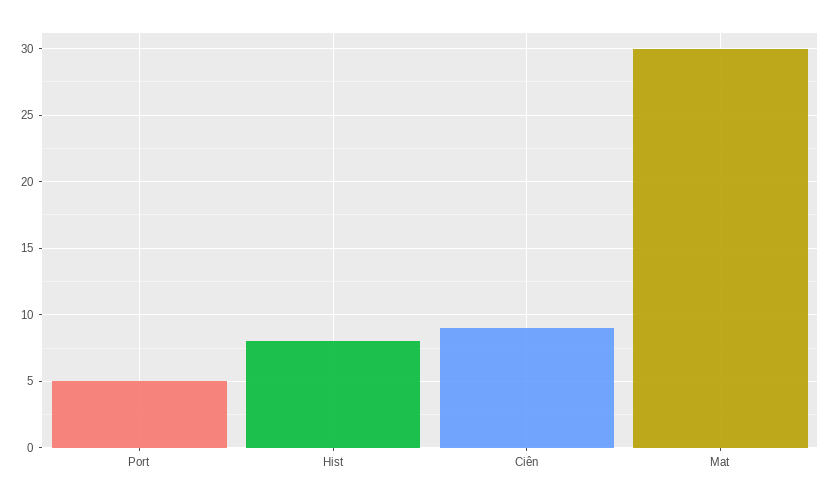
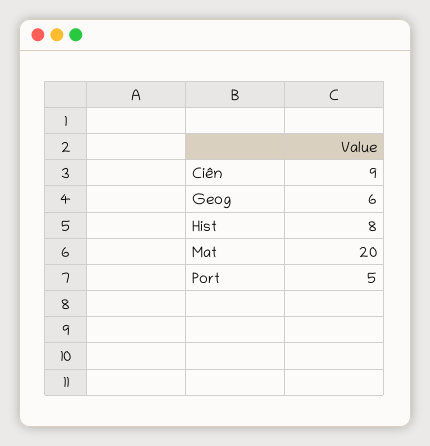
  {
    "Port": 5,
    "Hist": 8,
    "Ciên": 9,
-   "Mat": 30
+   "Mat": 20,
+   "Geog": 6
  }

